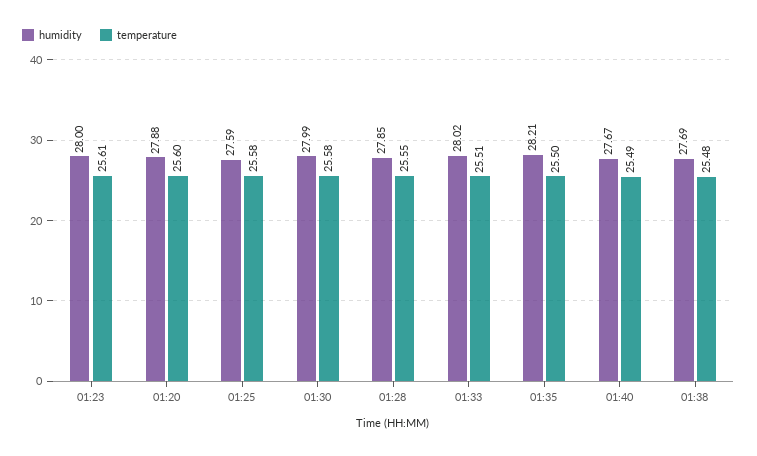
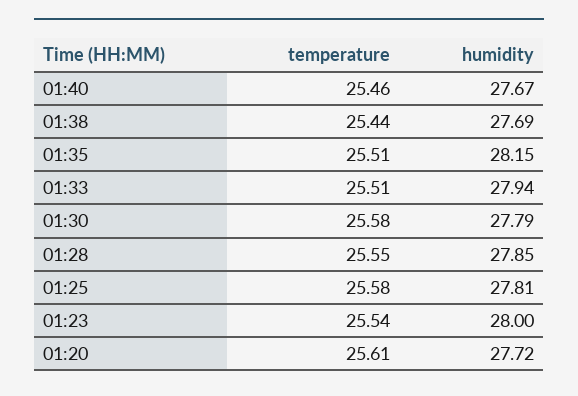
  {
    "humidity": {
      "01:23": 28,
-     "01:20": 27.88,
+     "01:20": 27.72,
-     "01:25": 27.59,
+     "01:25": 27.81,
-     "01:30": 27.99,
+     "01:30": 27.79,
      "01:28": 27.85,
-     "01:33": 28.02,
+     "01:33": 27.94,
-     "01:35": 28.21,
+     "01:35": 28.15,
      "01:40": 27.67,
      "01:38": 27.69
    },
    "temperature": {
-     "01:23": 25.61,
+     "01:23": 25.54,
-     "01:20": 25.6,
+     "01:20": 25.61,
      "01:25": 25.58,
      "01:30": 25.58,
      "01:28": 25.55,
      "01:33": 25.51,
-     "01:35": 25.5,
+     "01:35": 25.51,
-     "01:40": 25.49,
+     "01:40": 25.46,
-     "01:38": 25.48
+     "01:38": 25.44
    }
  }

